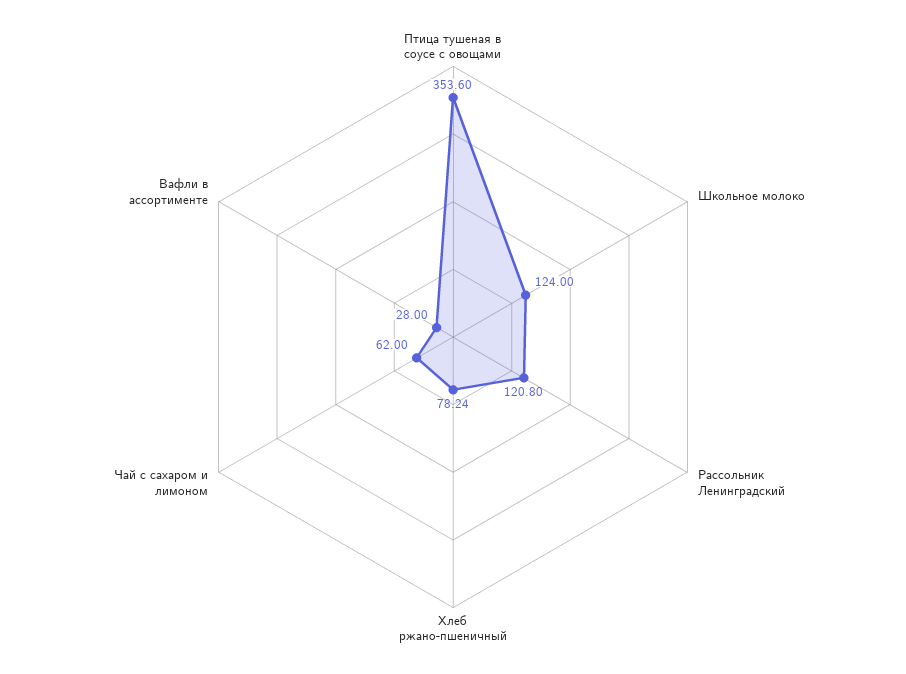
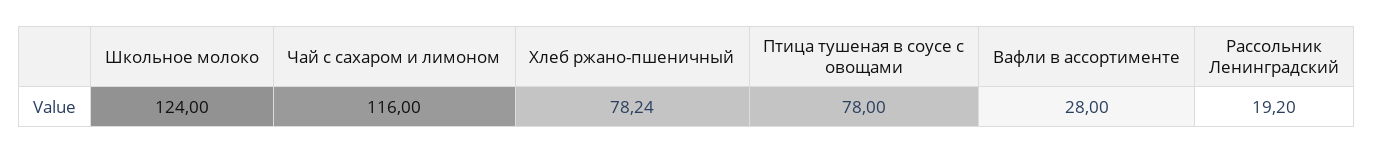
  {
-   "Птица тушеная в соусе с овощами": 353.6,
+   "Птица тушеная в соусе с овощами": 78,
    "Школьное молоко": 124,
-   "Рассольник Ленинградский": 120.8,
+   "Рассольник Ленинградский": 19.2,
    "Хлеб ржано-пшеничный": 78.24,
-   "Чай с сахаром и лимоном": 62,
+   "Чай с сахаром и лимоном": 116,
    "Вафли в ассортименте": 28
  }

